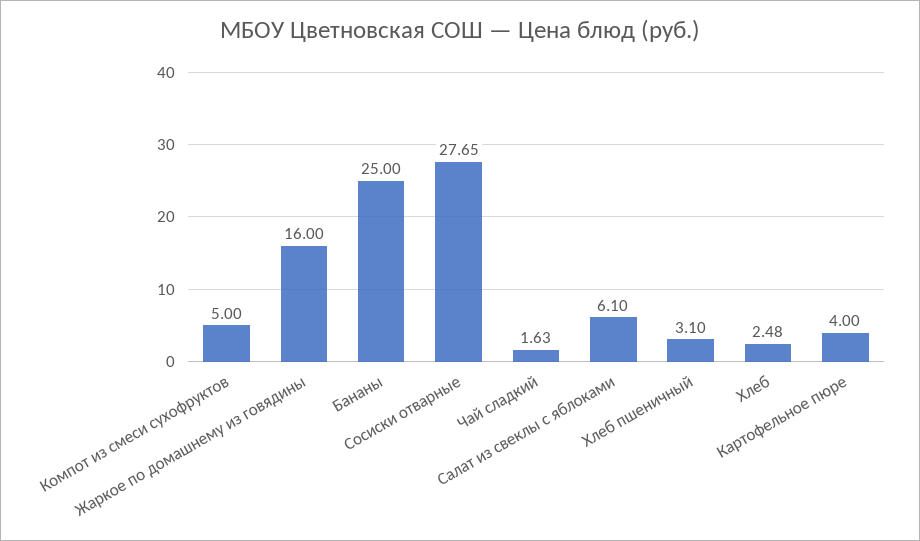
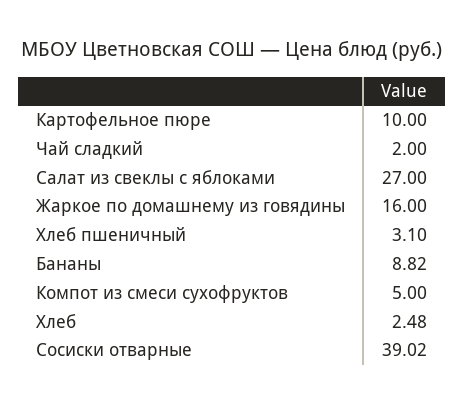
  {
    "Компот из смеси сухофруктов": 5,
    "Жаркое по домашнему из говядины": 16,
-   "Бананы": 25,
+   "Бананы": 8.82,
-   "Сосиски отварные": 27.65,
+   "Сосиски отварные": 39.02,
-   "Чай сладкий": 1.63,
+   "Чай сладкий": 2,
-   "Салат из свеклы с яблоками": 6.1,
+   "Салат из свеклы с яблоками": 27,
    "Хлеб пшеничный": 3.1,
    "Хлеб": 2.48,
-   "Картофельное пюре": 4
+   "Картофельное пюре": 10
  }

